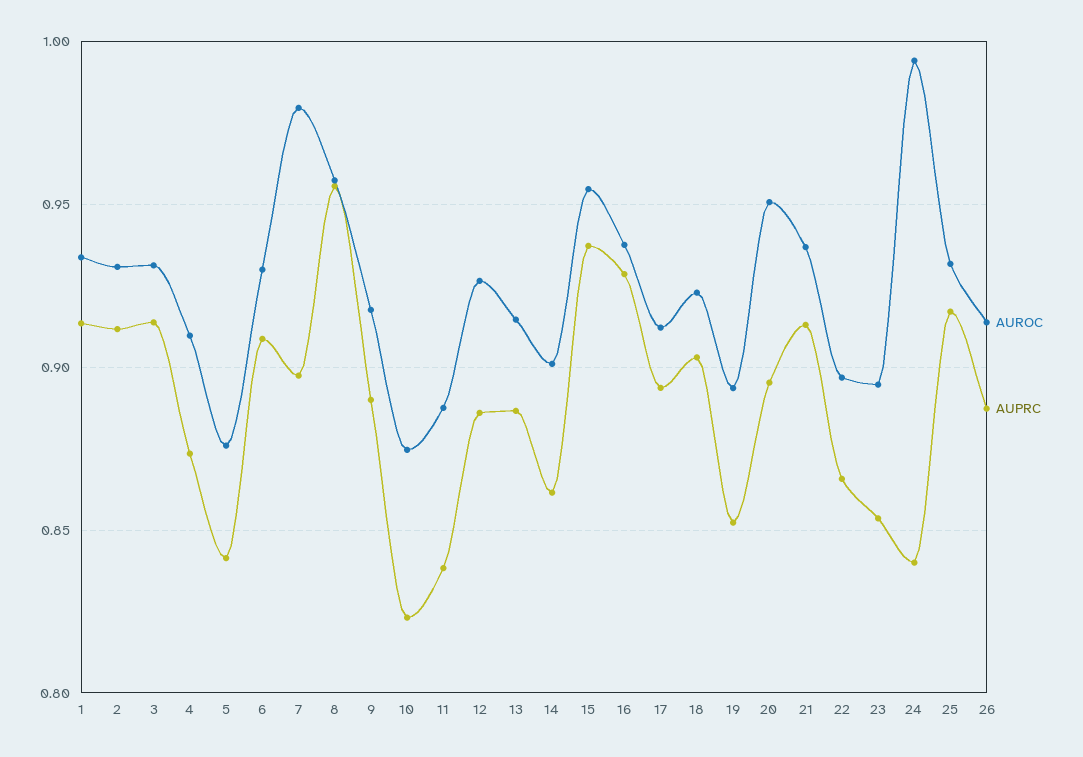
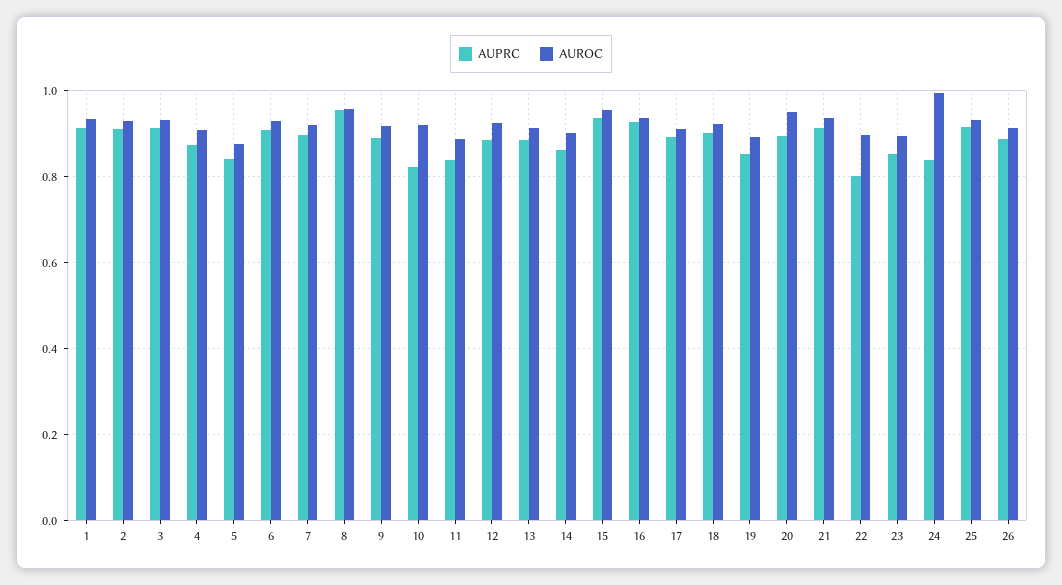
  {
    "AUROC": {
      "1": 0.935,
      "2": 0.93,
      "3": 0.93,
      "4": 0.91,
      "5": 0.875,
      "6": 0.93,
-     "7": 0.98,
+     "7": 0.92,
      "8": 0.955,
      "9": 0.92,
-     "10": 0.875,
+     "10": 0.92,
      "11": 0.89,
      "12": 0.925,
      "13": 0.915,
      "14": 0.9,
      "15": 0.955,
      "16": 0.94,
      "17": 0.91,
      "18": 0.925,
      "19": 0.895,
      "20": 0.95,
      "21": 0.935,
      "22": 0.895,
      "23": 0.895,
      "24": 0.995,
      "25": 0.93,
      "26": 0.915
    },
    "AUPRC": {
      "1": 0.915,
      "2": 0.91,
      "3": 0.915,
      "4": 0.875,
      "5": 0.84,
      "6": 0.91,
      "7": 0.895,
      "8": 0.955,
      "9": 0.89,
      "10": 0.825,
      "11": 0.84,
      "12": 0.885,
      "13": 0.885,
      "14": 0.86,
      "15": 0.935,
      "16": 0.93,
      "17": 0.895,
      "18": 0.905,
      "19": 0.85,
      "20": 0.895,
      "21": 0.915,
-     "22": 0.865,
+     "22": 0.8,
      "23": 0.855,
      "24": 0.84,
      "25": 0.915,
      "26": 0.885
    }
  }

